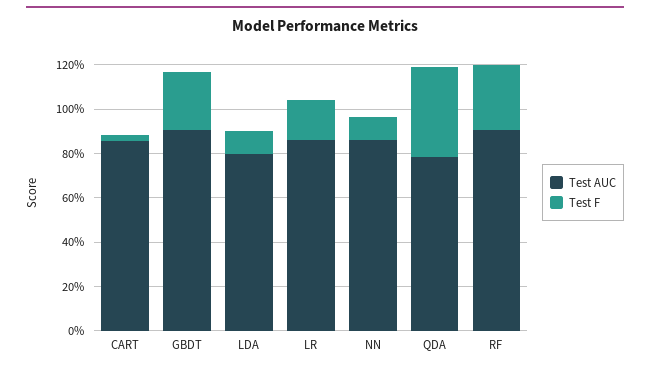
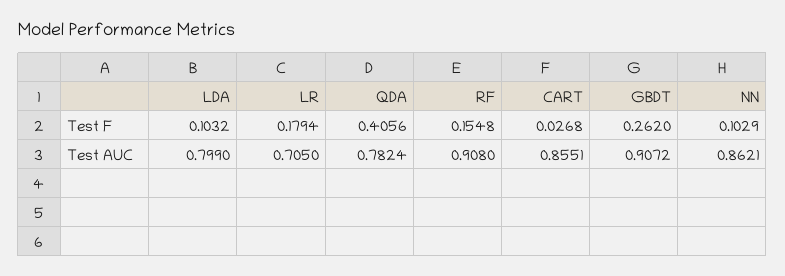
  {
    "Test AUC": {
      "CART": 0.8551,
      "GBDT": 0.9072,
      "LDA": 0.799,
-     "LR": 0.85,
+     "LR": 0.705,
      "NN": 0.8621,
      "QDA": 0.7824,
      "RF": 0.908
    },
    "Test F": {
      "CART": 0.0268,
      "GBDT": 0.262,
      "LDA": 0.1032,
      "LR": 0.1794,
      "NN": 0.1029,
      "QDA": 0.4056,
-     "RF": 0.3
+     "RF": 0.1548
    }
  }

